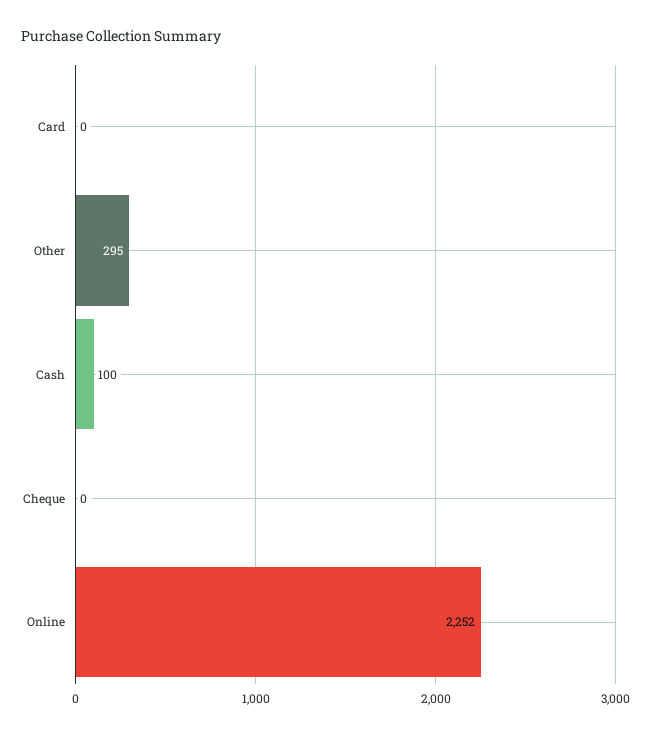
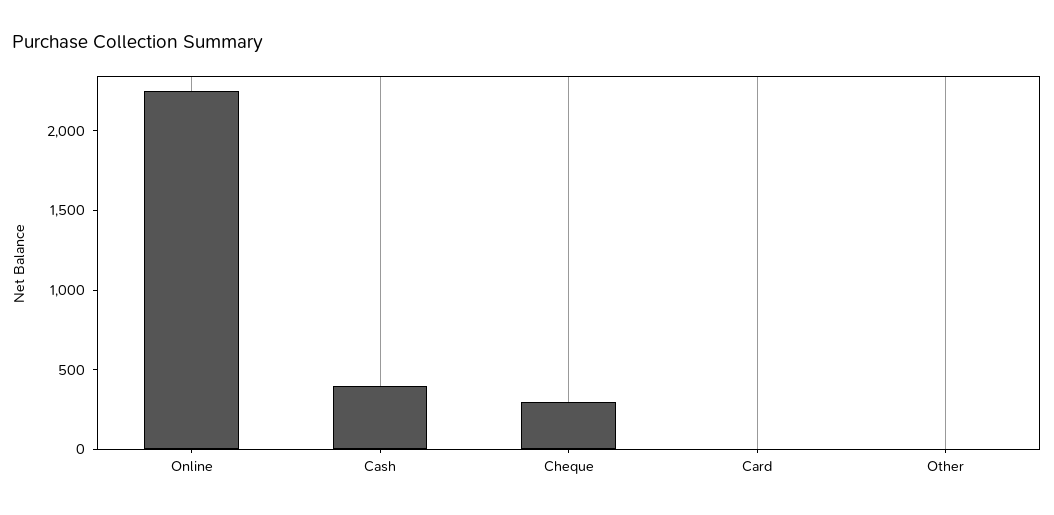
  {
    "Card": 0,
-   "Other": 295,
+   "Other": 0,
-   "Cash": 100,
+   "Cash": 400,
-   "Cheque": 0,
+   "Cheque": 300,
    "Online": 2252
  }

